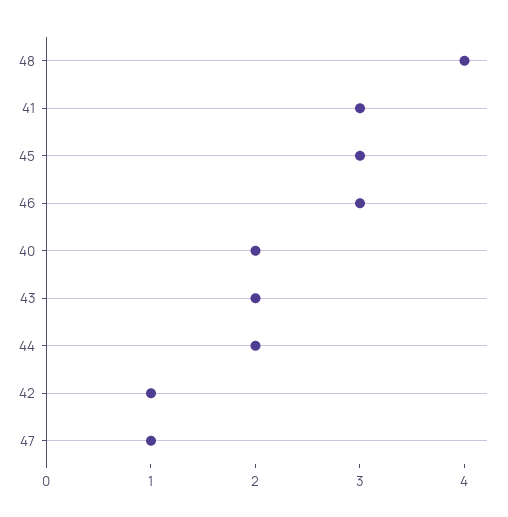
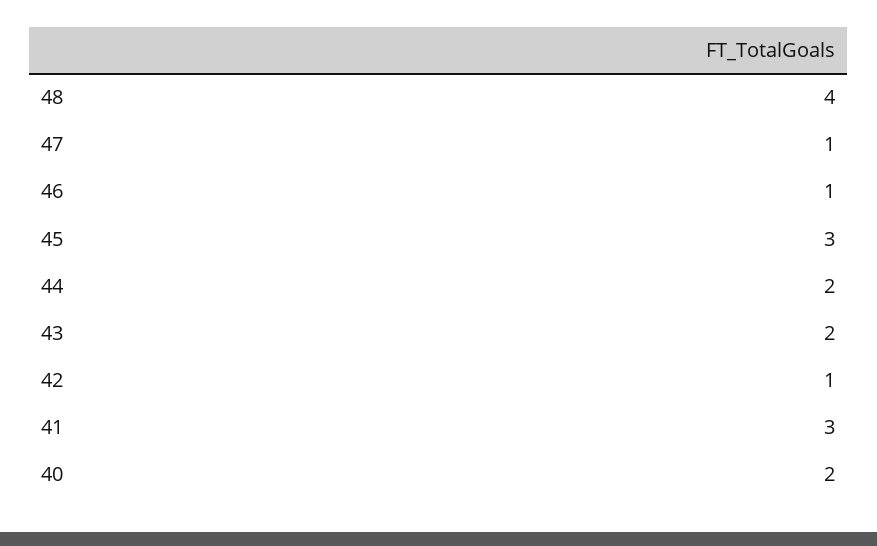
  {
    "48": 4,
    "41": 3,
    "45": 3,
-   "46": 3,
+   "46": 1,
    "40": 2,
    "43": 2,
    "44": 2,
    "42": 1,
    "47": 1
  }

